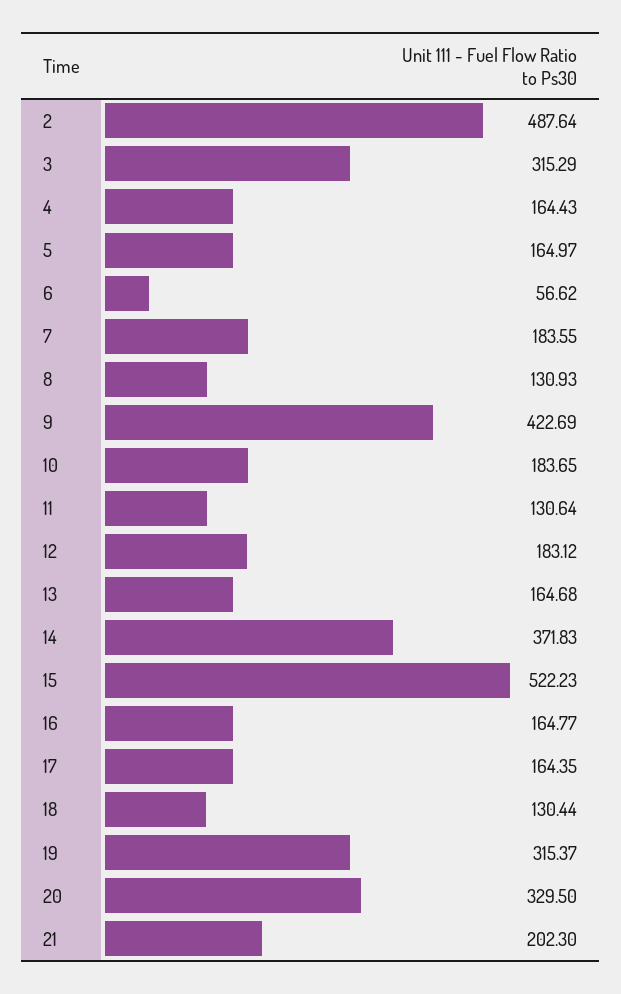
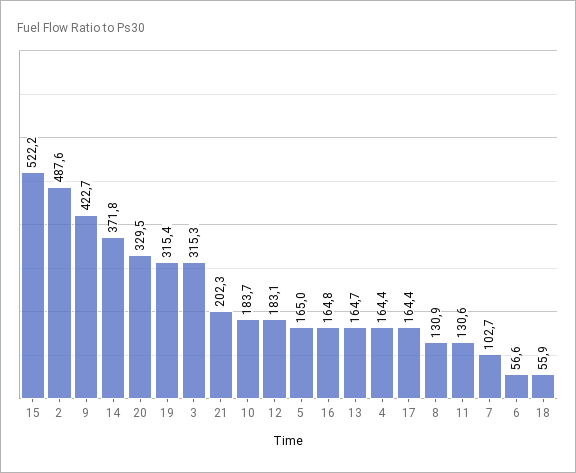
  {
    "2": 487.64,
    "3": 315.29,
    "4": 164.43,
    "5": 164.97,
    "6": 56.62,
-   "7": 183.55,
+   "7": 102.7,
    "8": 130.93,
    "9": 422.69,
    "10": 183.65,
    "11": 130.64,
    "12": 183.12,
    "13": 164.68,
    "14": 371.83,
    "15": 522.23,
    "16": 164.77,
    "17": 164.35,
-   "18": 130.44,
+   "18": 55.9,
    "19": 315.37,
    "20": 329.5,
    "21": 202.3
  }

